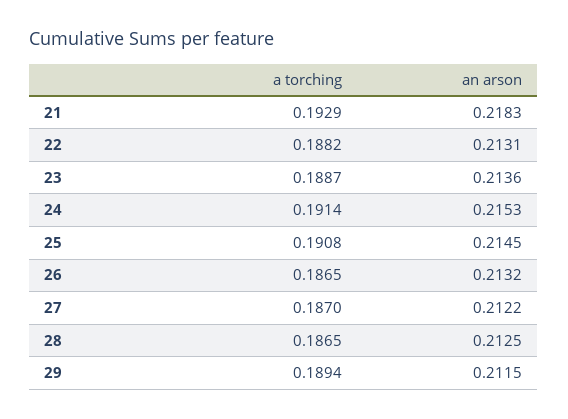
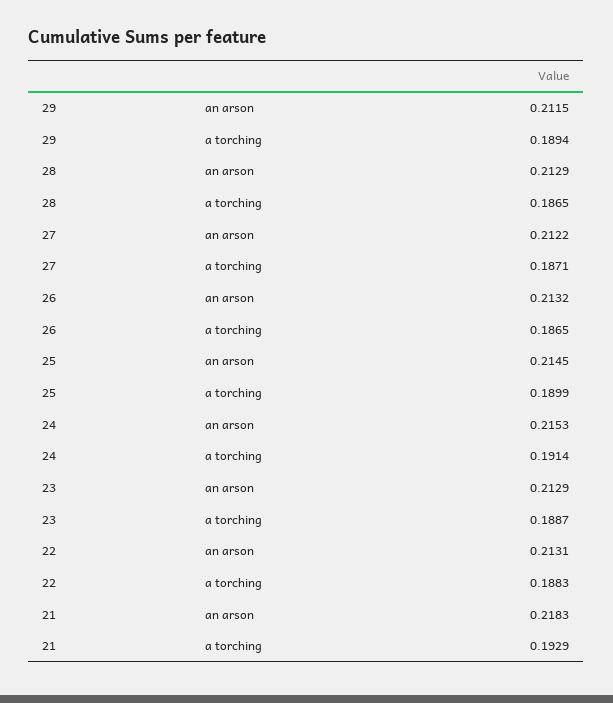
  {
    "a torching": {
      "21": 0.1929,
-     "22": 0.1882,
+     "22": 0.1883,
      "23": 0.1887,
      "24": 0.1914,
-     "25": 0.1908,
+     "25": 0.1899,
      "26": 0.1865,
-     "27": 0.187,
+     "27": 0.1871,
      "28": 0.1865,
      "29": 0.1894
    },
    "an arson": {
      "21": 0.2183,
      "22": 0.2131,
-     "23": 0.2136,
+     "23": 0.2129,
      "24": 0.2153,
      "25": 0.2145,
      "26": 0.2132,
      "27": 0.2122,
-     "28": 0.2125,
+     "28": 0.2129,
      "29": 0.2115
    }
  }

